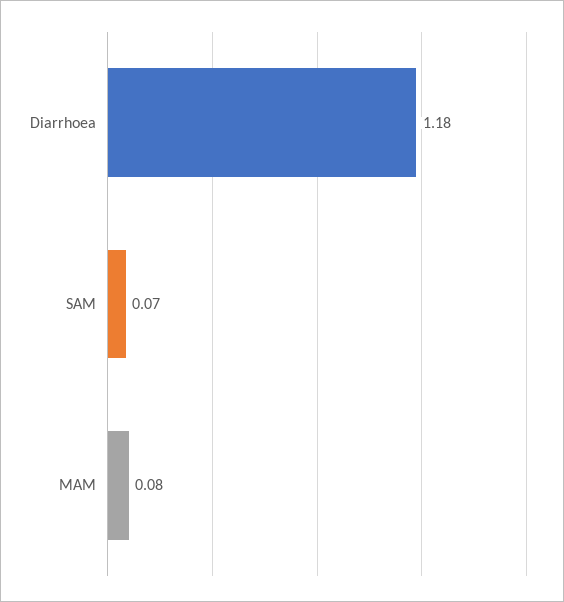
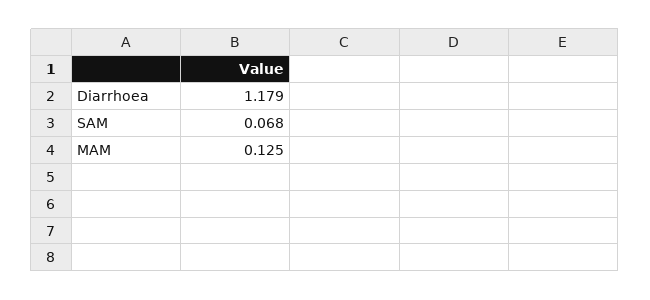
  {
    "Diarrhoea": 1.179,
    "SAM": 0.068,
-   "MAM": 0.08
+   "MAM": 0.125
  }

